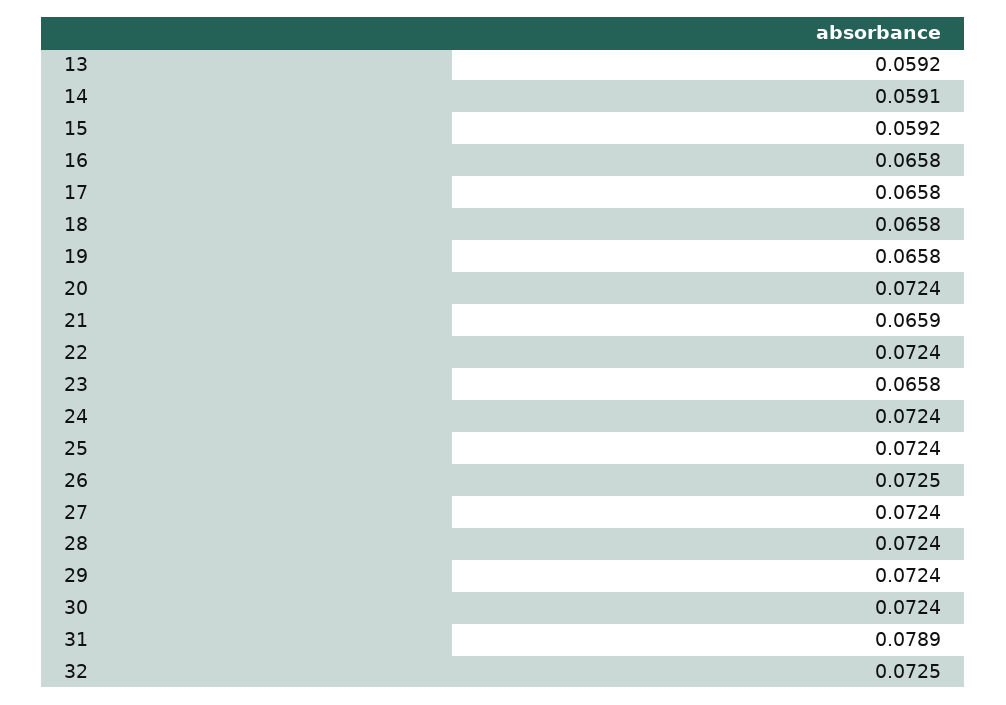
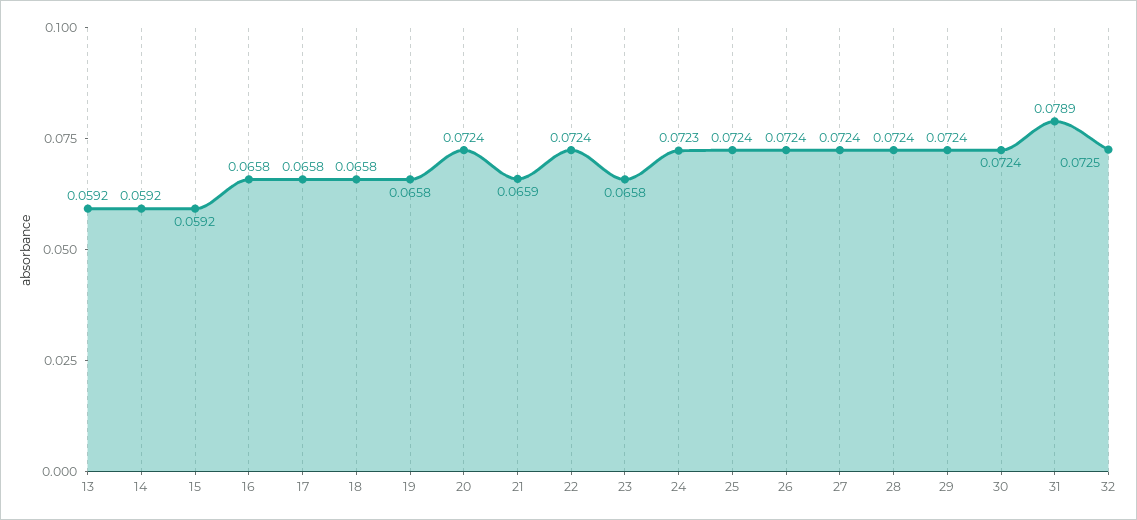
  {
    "13": 0.0592,
-   "14": 0.0591,
+   "14": 0.0592,
    "15": 0.0592,
    "16": 0.0658,
    "17": 0.0658,
    "18": 0.0658,
    "19": 0.0658,
    "20": 0.0724,
    "21": 0.0659,
    "22": 0.0724,
    "23": 0.0658,
-   "24": 0.0724,
+   "24": 0.0723,
    "25": 0.0724,
-   "26": 0.0725,
+   "26": 0.0724,
    "27": 0.0724,
    "28": 0.0724,
    "29": 0.0724,
    "30": 0.0724,
    "31": 0.0789,
    "32": 0.0725
  }

